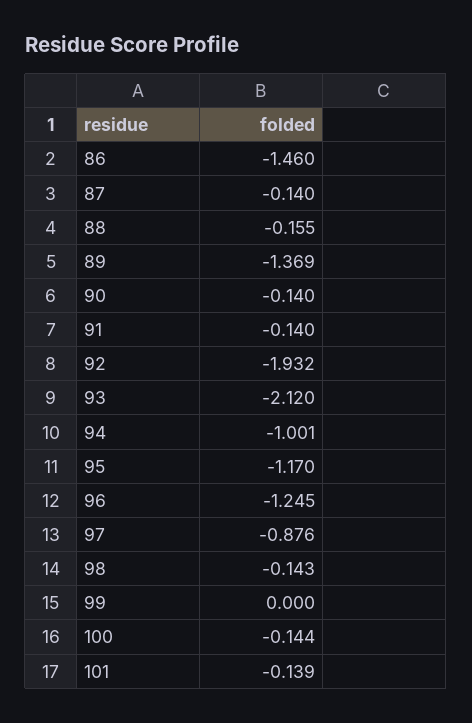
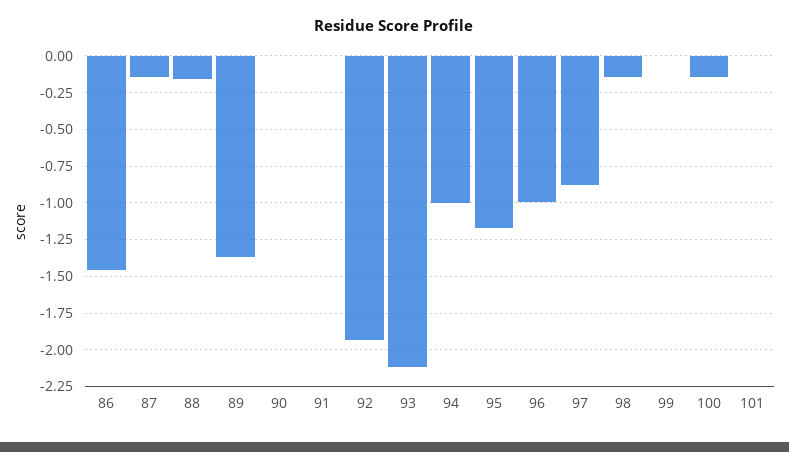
  {
    "86": -1.46,
    "87": -0.14,
    "88": -0.155,
    "89": -1.369,
-   "90": -0.14,
+   "90": 0,
-   "91": -0.14,
+   "91": 0,
    "92": -1.932,
    "93": -2.12,
    "94": -1.001,
    "95": -1.17,
-   "96": -1.245,
+   "96": -1,
    "97": -0.876,
    "98": -0.143,
    "99": 0,
    "100": -0.144,
-   "101": -0.139
+   "101": 0
  }

